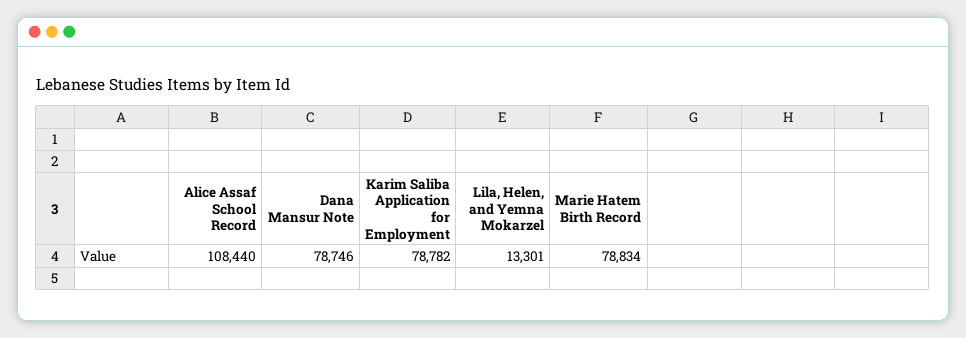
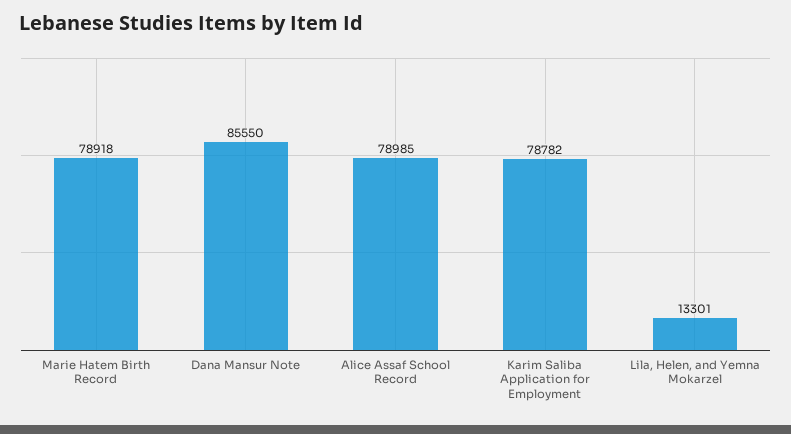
  {
-   "Alice Assaf School Record": 108440,
+   "Alice Assaf School Record": 78985,
-   "Dana Mansur Note": 78746,
+   "Dana Mansur Note": 85550,
    "Karim Saliba Application for Employment": 78782,
    "Lila, Helen, and Yemna Mokarzel": 13301,
-   "Marie Hatem Birth Record": 78834
+   "Marie Hatem Birth Record": 78918
  }

